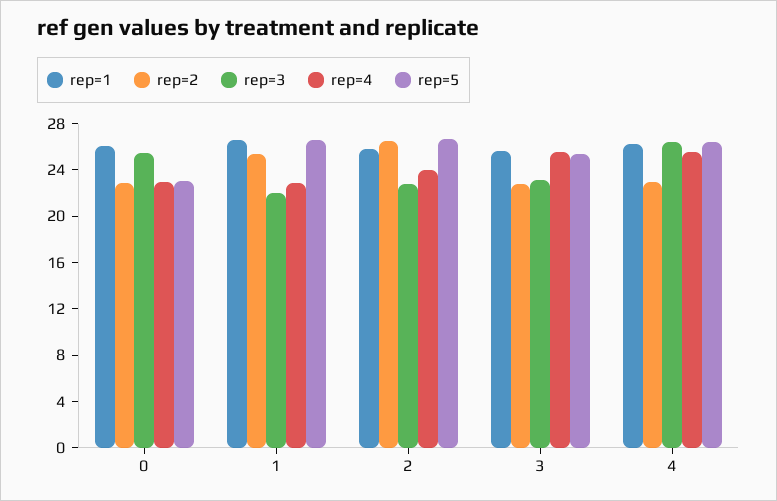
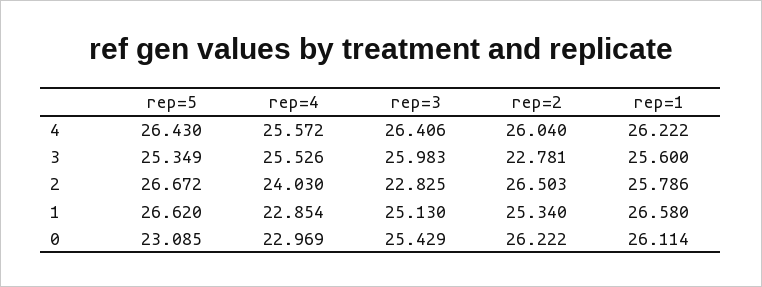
  {
    "rep=1": {
      "0": 26.114,
      "1": 26.58,
      "2": 25.786,
      "3": 25.6,
      "4": 26.222
    },
    "rep=2": {
-     "0": 23,
+     "0": 26.222,
      "1": 25.34,
      "2": 26.503,
      "3": 22.781,
-     "4": 23
+     "4": 26.04
    },
    "rep=3": {
      "0": 25.429,
-     "1": 22,
+     "1": 25.13,
      "2": 22.825,
-     "3": 23,
+     "3": 25.983,
      "4": 26.406
    },
    "rep=4": {
      "0": 22.969,
      "1": 22.854,
      "2": 24.03,
      "3": 25.526,
      "4": 25.572
    },
    "rep=5": {
      "0": 23.085,
      "1": 26.62,
      "2": 26.672,
      "3": 25.349,
      "4": 26.43
    }
  }

